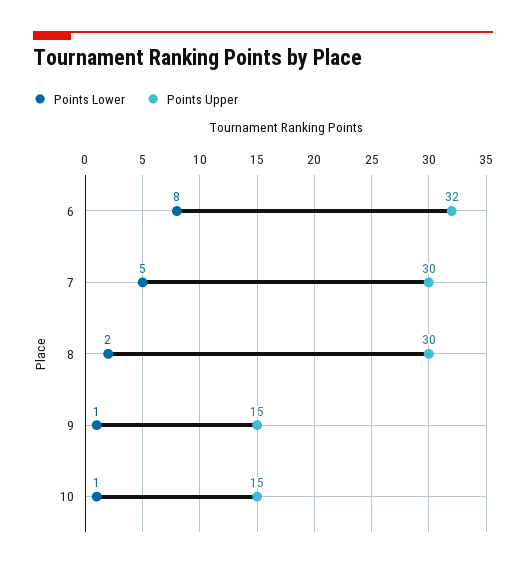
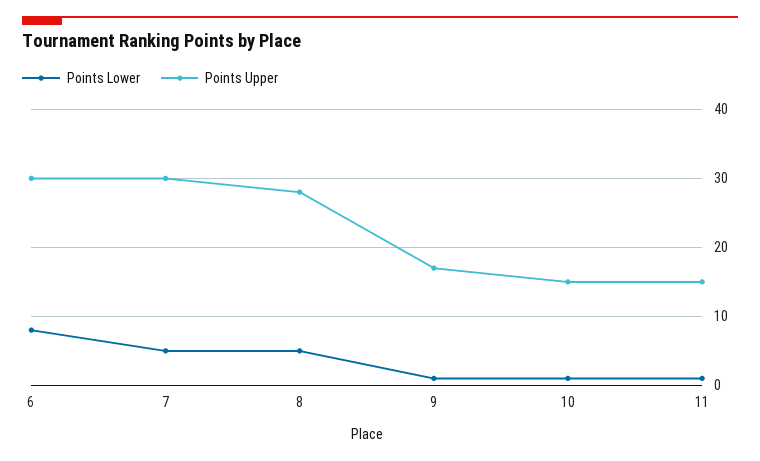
  {
    "Points Lower": {
      "6": 8,
      "7": 5,
-     "8": 2,
+     "8": 5,
      "9": 1,
-     "10": 1
+     "10": 1,
+     "11": 1
    },
    "Points Upper": {
-     "6": 32,
+     "6": 30,
      "7": 30,
-     "8": 30,
+     "8": 28,
-     "9": 15,
+     "9": 17,
-     "10": 15
+     "10": 15,
+     "11": 15
    }
  }

